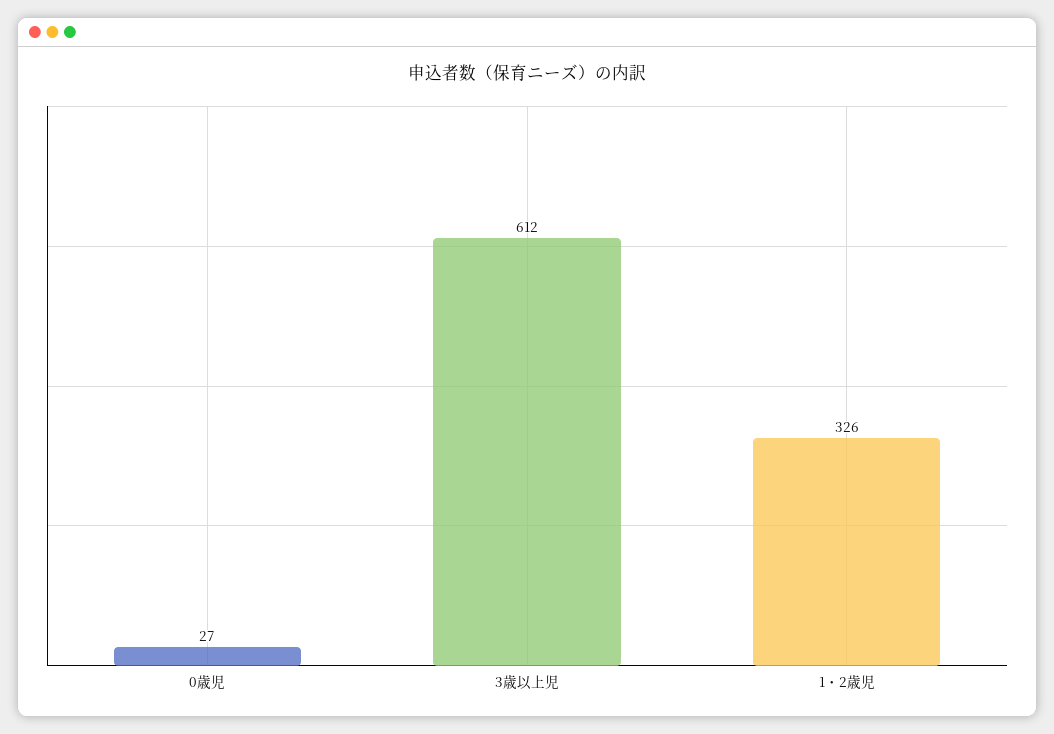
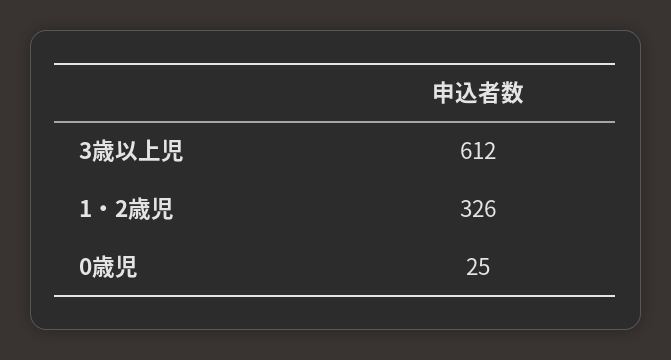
  {
-   "0歳児": 27,
+   "0歳児": 25,
    "3歳以上児": 612,
    "1・2歳児": 326
  }

